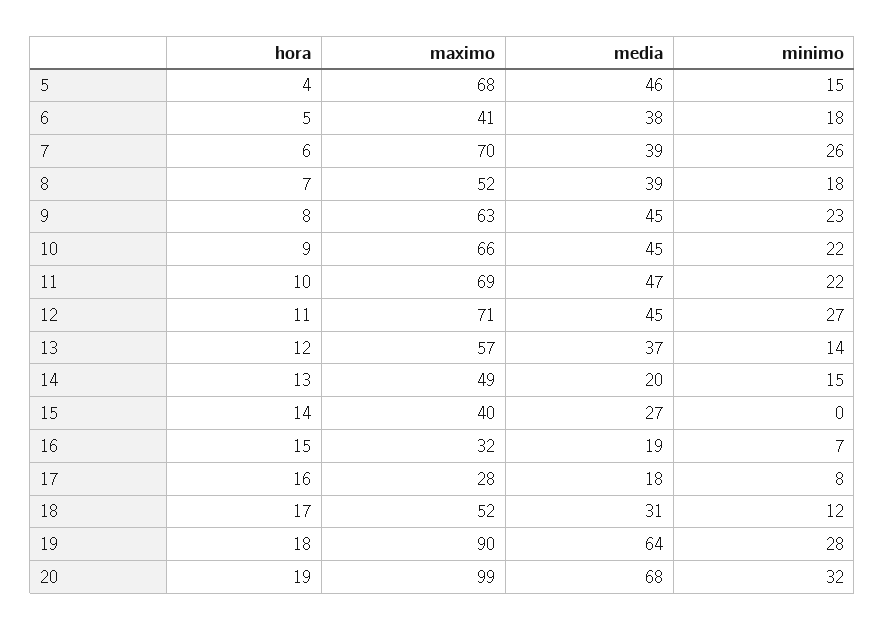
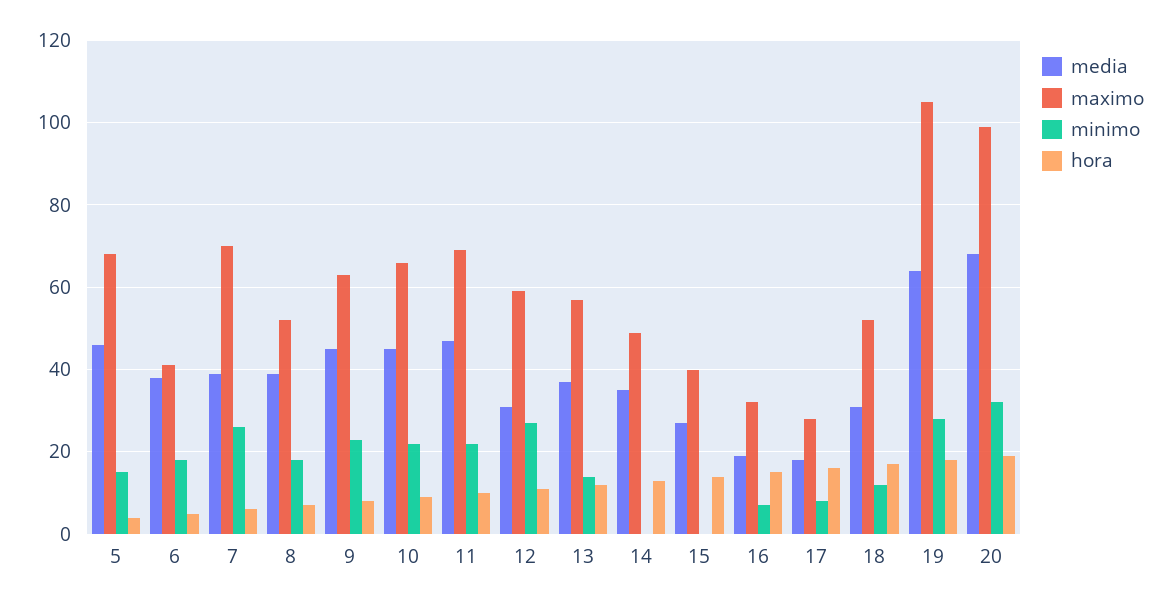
  {
    "hora": {
      "5": 4,
      "6": 5,
      "7": 6,
      "8": 7,
      "9": 8,
      "10": 9,
      "11": 10,
      "12": 11,
      "13": 12,
      "14": 13,
      "15": 14,
      "16": 15,
      "17": 16,
      "18": 17,
      "19": 18,
      "20": 19
    },
    "maximo": {
      "5": 68,
      "6": 41,
      "7": 70,
      "8": 52,
      "9": 63,
      "10": 66,
      "11": 69,
-     "12": 71,
+     "12": 60,
      "13": 57,
      "14": 49,
      "15": 40,
      "16": 32,
      "17": 28,
      "18": 52,
-     "19": 90,
+     "19": 105,
      "20": 99
    },
    "media": {
      "5": 46,
      "6": 38,
      "7": 39,
      "8": 39,
      "9": 45,
      "10": 45,
      "11": 47,
-     "12": 45,
+     "12": 30,
      "13": 37,
-     "14": 20,
+     "14": 35,
      "15": 27,
      "16": 19,
      "17": 18,
      "18": 31,
      "19": 64,
      "20": 68
    },
    "minimo": {
      "5": 15,
      "6": 18,
      "7": 26,
      "8": 18,
      "9": 23,
      "10": 22,
      "11": 22,
      "12": 27,
      "13": 14,
-     "14": 15,
+     "14": 0,
      "15": 0,
      "16": 7,
      "17": 8,
      "18": 12,
      "19": 28,
      "20": 32
    }
  }

